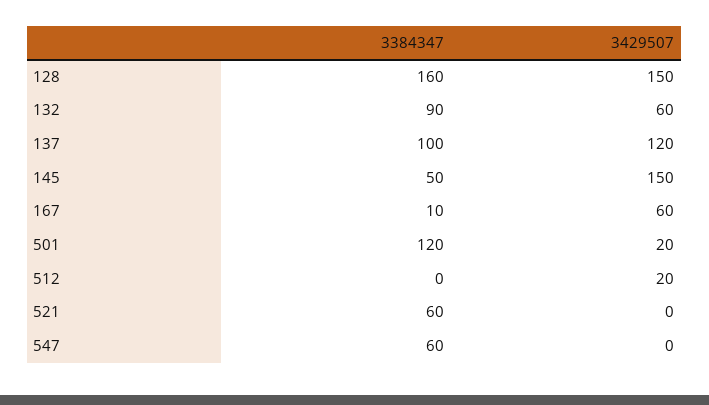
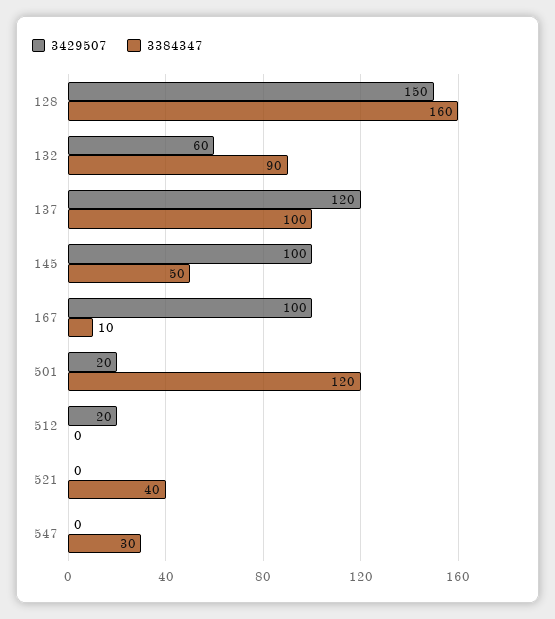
  {
    "3384347": {
      "128": 160,
      "132": 90,
      "137": 100,
      "145": 50,
      "167": 10,
      "501": 120,
      "512": 0,
-     "521": 60,
+     "521": 40,
-     "547": 60
+     "547": 30
    },
    "3429507": {
      "128": 150,
      "132": 60,
      "137": 120,
-     "145": 150,
+     "145": 100,
-     "167": 60,
+     "167": 100,
      "501": 20,
      "512": 20,
      "521": 0,
      "547": 0
    }
  }

